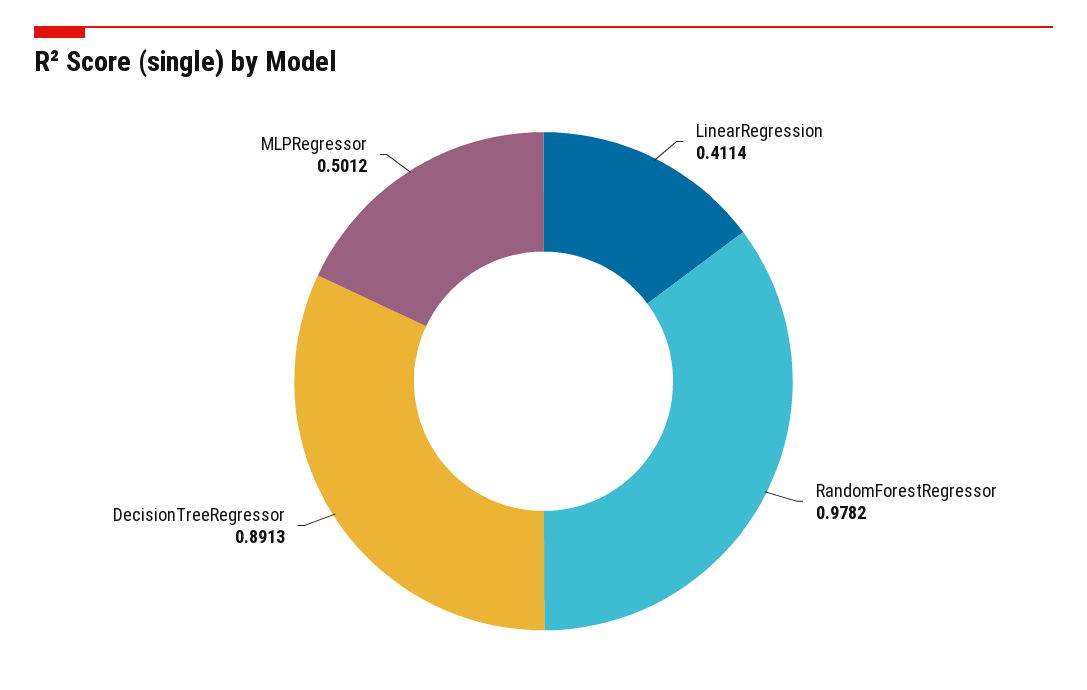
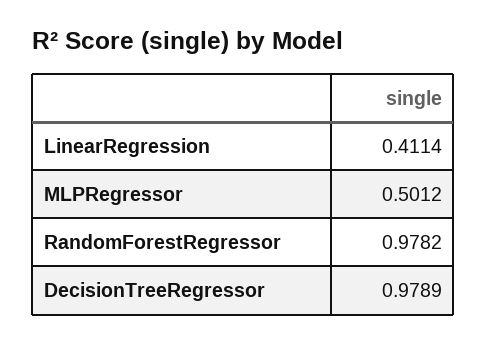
  {
    "LinearRegression": 0.4114,
    "RandomForestRegressor": 0.9782,
-   "DecisionTreeRegressor": 0.8913,
+   "DecisionTreeRegressor": 0.9789,
    "MLPRegressor": 0.5012
  }

